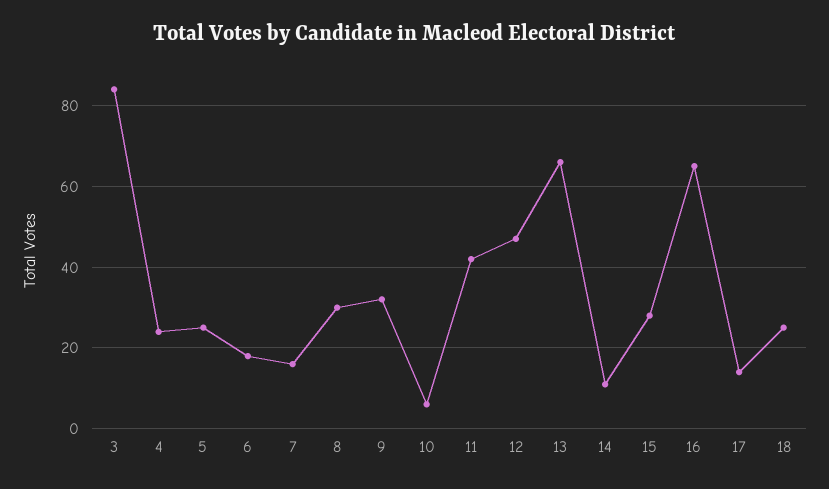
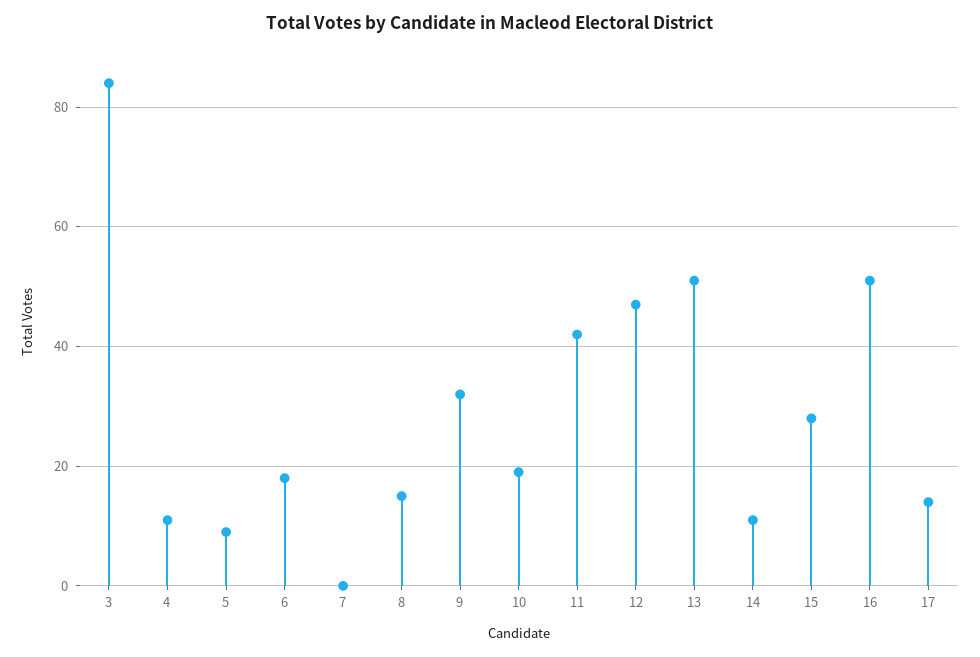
  {
    "3": 85,
-   "4": 25,
+   "4": 10,
-   "5": 25,
+   "5": 10,
    "6": 20,
-   "7": 15,
+   "7": 0,
-   "8": 30,
+   "8": 15,
    "9": 30,
-   "10": 5,
+   "10": 20,
    "11": 40,
    "12": 45,
-   "13": 65,
+   "13": 50,
    "14": 10,
    "15": 30,
-   "16": 65,
+   "16": 50,
-   "17": 15,
+   "17": 15
-   "18": 25
  }

